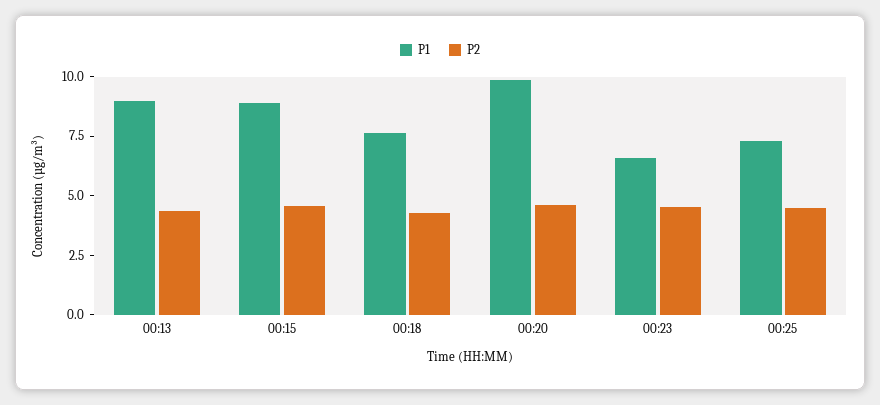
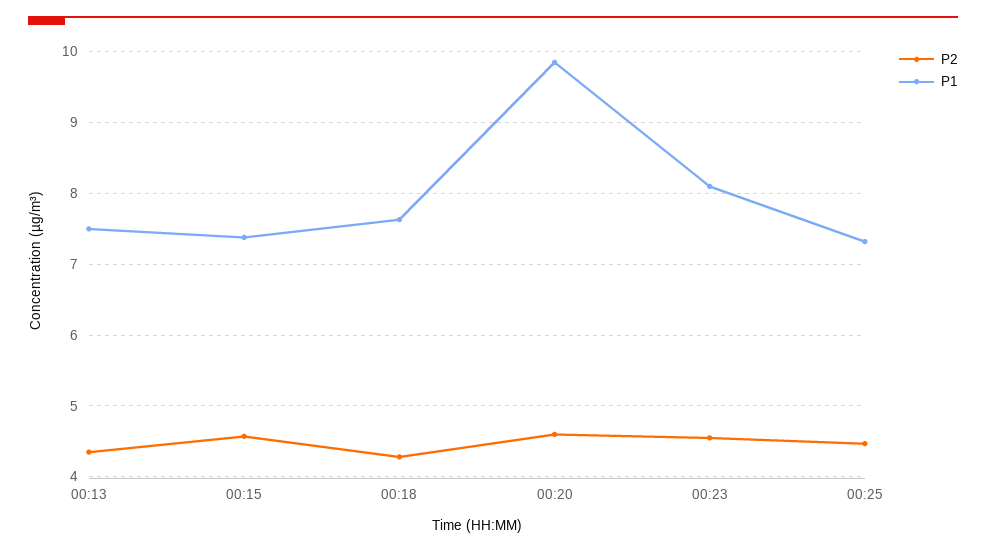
  {
    "P1": {
-     "00:13": 9,
+     "00:13": 7.5,
-     "00:15": 9,
+     "00:15": 7.4,
      "00:18": 7.6,
      "00:20": 9.9,
-     "00:23": 6.5,
+     "00:23": 8.1,
      "00:25": 7.3
    },
    "P2": {
      "00:13": 4.4,
      "00:15": 4.6,
      "00:18": 4.3,
      "00:20": 4.6,
      "00:23": 4.6,
      "00:25": 4.5
    }
  }

